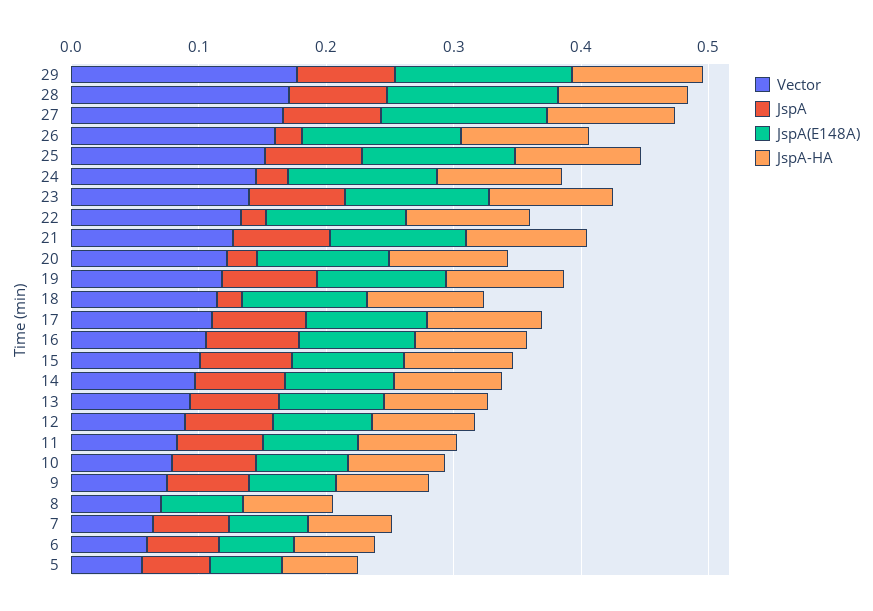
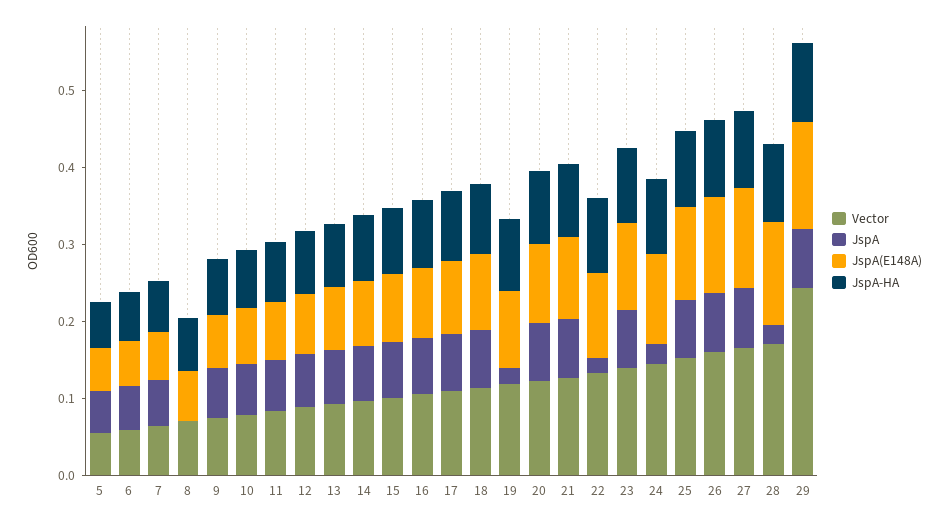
  {
    "Vector": {
-     "29": 0.18,
+     "29": 0.24,
      "28": 0.18,
      "27": 0.16,
      "26": 0.16,
      "25": 0.16,
      "24": 0.14,
      "23": 0.14,
      "22": 0.14,
      "21": 0.12,
      "20": 0.12,
      "19": 0.12,
      "18": 0.12,
      "17": 0.12,
      "16": 0.1,
      "15": 0.1,
      "14": 0.1,
      "13": 0.1,
      "12": 0.08,
      "11": 0.08,
      "10": 0.08,
      "9": 0.08,
      "8": 0.08,
      "7": 0.06,
      "6": 0.06,
      "5": 0.06
    },
    "JspA": {
      "29": 0.08,
-     "28": 0.08,
+     "28": 0.02,
      "27": 0.08,
-     "26": 0.02,
+     "26": 0.08,
      "25": 0.08,
      "24": 0.02,
      "23": 0.08,
      "22": 0.02,
      "21": 0.08,
-     "20": 0.02,
+     "20": 0.08,
-     "19": 0.08,
+     "19": 0.02,
-     "18": 0.02,
+     "18": 0.08,
      "17": 0.08,
      "16": 0.08,
      "15": 0.08,
      "14": 0.08,
      "13": 0.08,
      "12": 0.06,
      "11": 0.06,
      "10": 0.06,
      "9": 0.06,
      "8": 0,
      "7": 0.06,
      "6": 0.06,
      "5": 0.06
    },
    "JspA(E148A)": {
      "29": 0.14,
      "28": 0.14,
      "27": 0.14,
      "26": 0.12,
      "25": 0.12,
      "24": 0.12,
      "23": 0.12,
      "22": 0.12,
      "21": 0.1,
      "20": 0.1,
      "19": 0.1,
      "18": 0.1,
      "17": 0.1,
      "16": 0.1,
      "15": 0.08,
      "14": 0.08,
      "13": 0.08,
      "12": 0.08,
      "11": 0.08,
      "10": 0.08,
      "9": 0.06,
      "8": 0.06,
      "7": 0.06,
      "6": 0.06,
      "5": 0.06
    },
    "JspA-HA": {
      "29": 0.1,
      "28": 0.1,
      "27": 0.1,
      "26": 0.1,
      "25": 0.1,
      "24": 0.1,
      "23": 0.1,
      "22": 0.1,
      "21": 0.1,
      "20": 0.1,
      "19": 0.1,
      "18": 0.1,
      "17": 0.1,
      "16": 0.08,
      "15": 0.08,
      "14": 0.08,
      "13": 0.08,
      "12": 0.08,
      "11": 0.08,
      "10": 0.08,
      "9": 0.08,
      "8": 0.08,
      "7": 0.06,
      "6": 0.06,
      "5": 0.06
    }
  }

